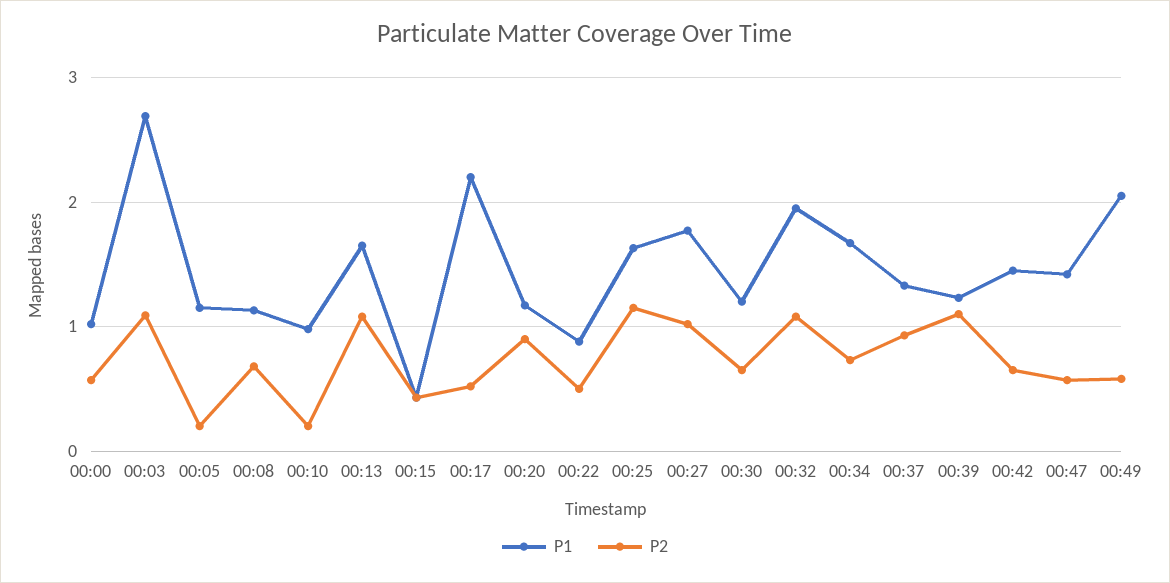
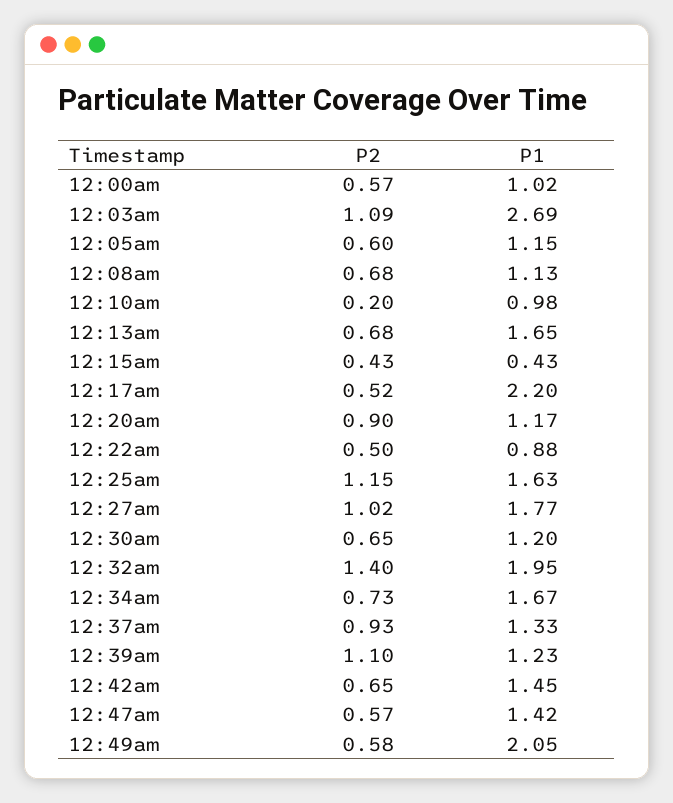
  {
    "P1": {
      "00:00": 1.02,
      "00:03": 2.69,
      "00:05": 1.15,
      "00:08": 1.13,
      "00:10": 0.98,
      "00:13": 1.65,
      "00:15": 0.43,
      "00:17": 2.2,
      "00:20": 1.17,
      "00:22": 0.88,
      "00:25": 1.63,
      "00:27": 1.77,
      "00:30": 1.2,
      "00:32": 1.95,
      "00:34": 1.67,
      "00:37": 1.33,
      "00:39": 1.23,
      "00:42": 1.45,
      "00:47": 1.42,
      "00:49": 2.05
    },
    "P2": {
      "00:00": 0.57,
      "00:03": 1.09,
-     "00:05": 0.2,
+     "00:05": 0.6,
      "00:08": 0.68,
      "00:10": 0.2,
-     "00:13": 1.1,
+     "00:13": 0.68,
      "00:15": 0.43,
      "00:17": 0.52,
      "00:20": 0.9,
      "00:22": 0.5,
      "00:25": 1.15,
      "00:27": 1.02,
      "00:30": 0.65,
-     "00:32": 1.1,
+     "00:32": 1.4,
      "00:34": 0.73,
      "00:37": 0.93,
      "00:39": 1.1,
      "00:42": 0.65,
      "00:47": 0.57,
      "00:49": 0.58
    }
  }

